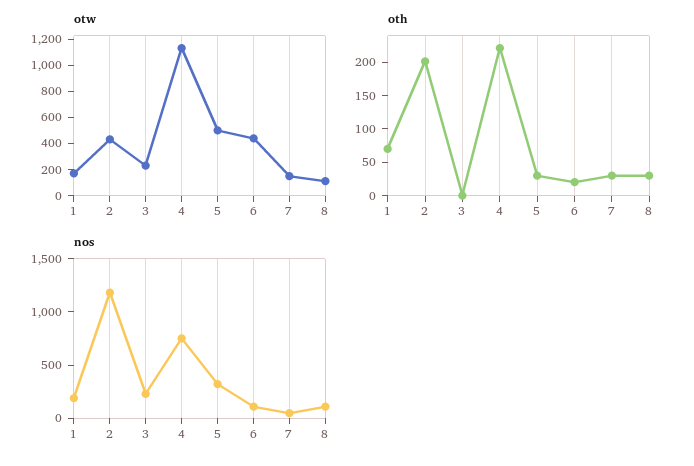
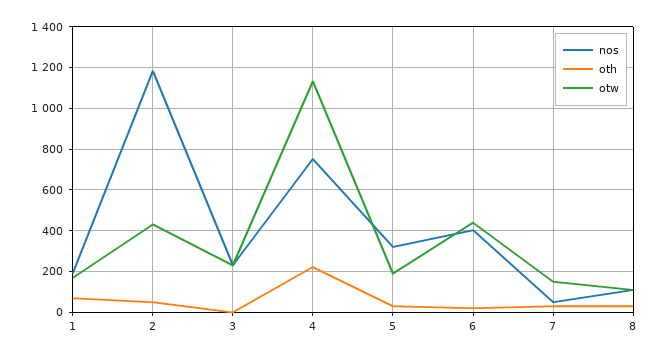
  {
    "otw": {
      "1": 150,
      "2": 450,
      "3": 250,
      "4": 1150,
-     "5": 500,
+     "5": 200,
      "6": 450,
      "7": 150,
      "8": 100
    },
    "oth": {
      "1": 75,
-     "2": 200,
+     "2": 50,
      "3": 0,
      "4": 225,
      "5": 25,
      "6": 25,
      "7": 25,
      "8": 25
    },
    "nos": {
      "1": 200,
      "2": 1200,
      "3": 250,
      "4": 750,
      "5": 300,
-     "6": 100,
+     "6": 400,
      "7": 50,
      "8": 100
    }
  }

